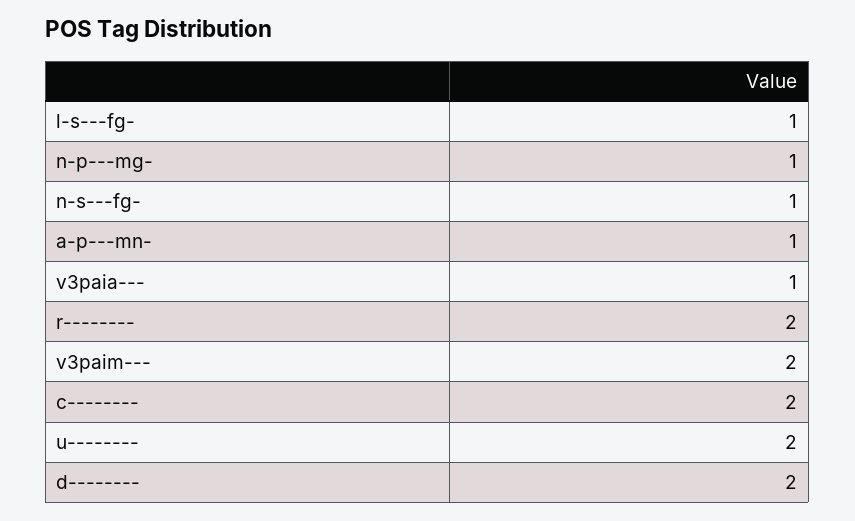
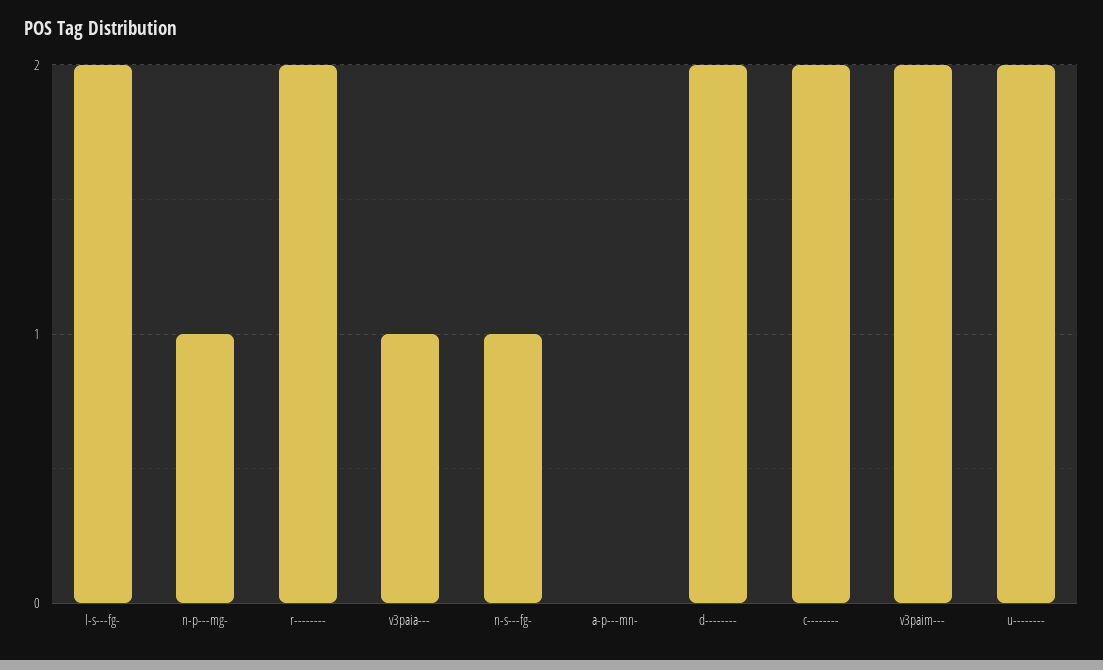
  {
-   "l-s---fg-": 1,
+   "l-s---fg-": 2,
    "n-p---mg-": 1,
    "n-s---fg-": 1,
-   "a-p---mn-": 1,
+   "a-p---mn-": 0,
    "v3paia---": 1,
    "r--------": 2,
    "v3paim---": 2,
    "c--------": 2,
    "u--------": 2,
    "d--------": 2
  }

